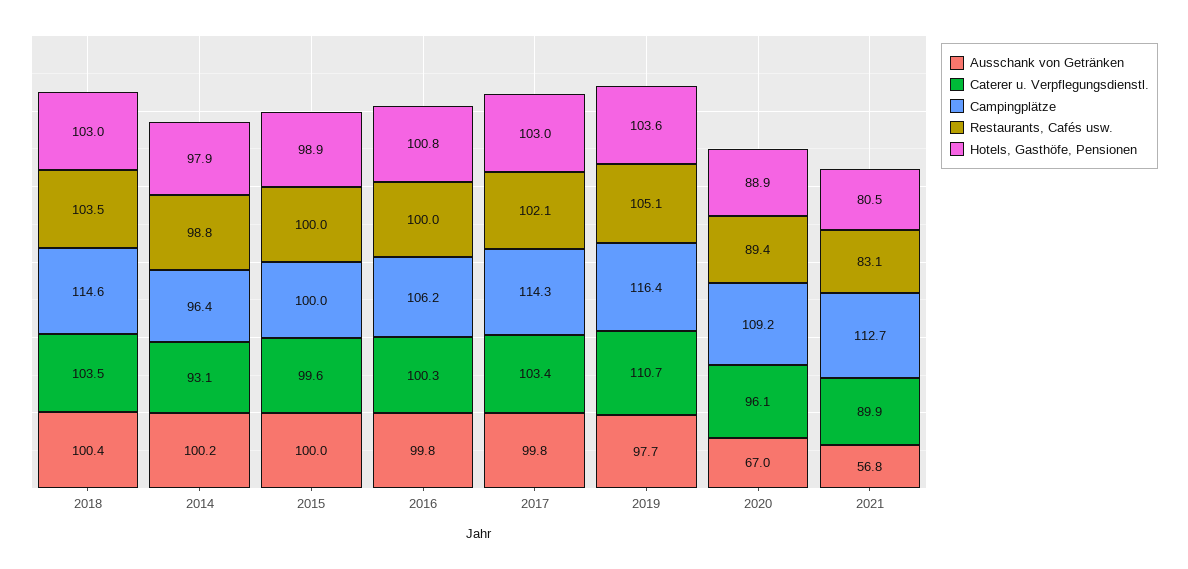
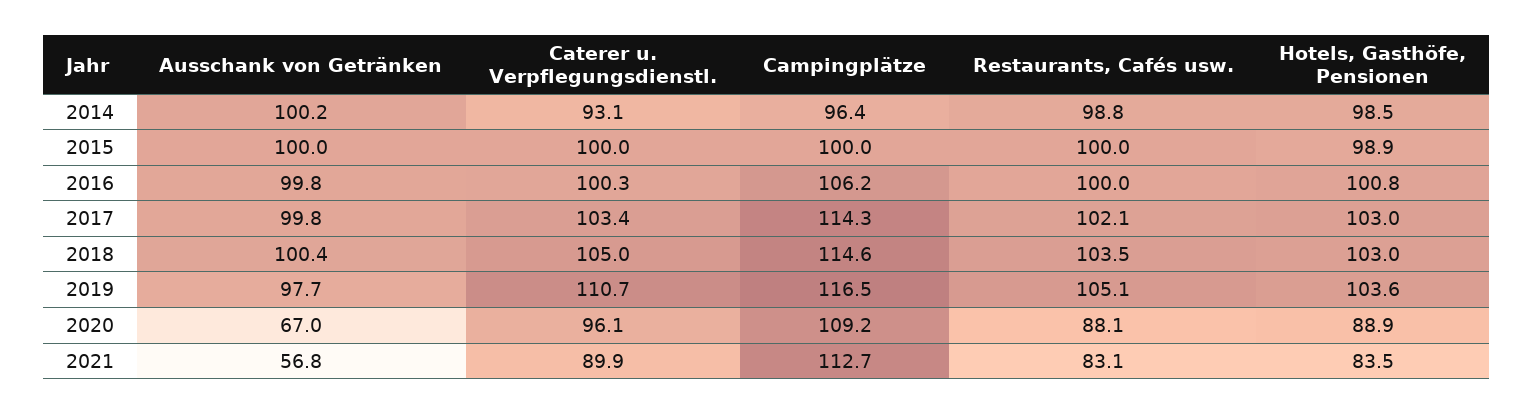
  {
    "Ausschank von Getränken": {
      "2018": 100.4,
      "2014": 100.2,
      "2015": 100,
      "2016": 99.8,
      "2017": 99.8,
      "2019": 97.7,
      "2020": 67,
      "2021": 56.8
    },
    "Caterer u. Verpflegungsdienstl.": {
-     "2018": 103.5,
+     "2018": 105,
      "2014": 93.1,
-     "2015": 99.6,
+     "2015": 100,
      "2016": 100.3,
      "2017": 103.4,
      "2019": 110.7,
      "2020": 96.1,
      "2021": 89.9
    },
    "Campingplätze": {
      "2018": 114.6,
      "2014": 96.4,
      "2015": 100,
      "2016": 106.2,
      "2017": 114.3,
-     "2019": 116.4,
+     "2019": 116.5,
      "2020": 109.2,
      "2021": 112.7
    },
    "Restaurants, Cafés usw.": {
      "2018": 103.5,
      "2014": 98.8,
      "2015": 100,
      "2016": 100,
      "2017": 102.1,
      "2019": 105.1,
-     "2020": 89.4,
+     "2020": 88.1,
      "2021": 83.1
    },
    "Hotels, Gasthöfe, Pensionen": {
      "2018": 103,
-     "2014": 97.9,
+     "2014": 98.5,
      "2015": 98.9,
      "2016": 100.8,
      "2017": 103,
      "2019": 103.6,
      "2020": 88.9,
-     "2021": 80.5
+     "2021": 83.5
    }
  }

